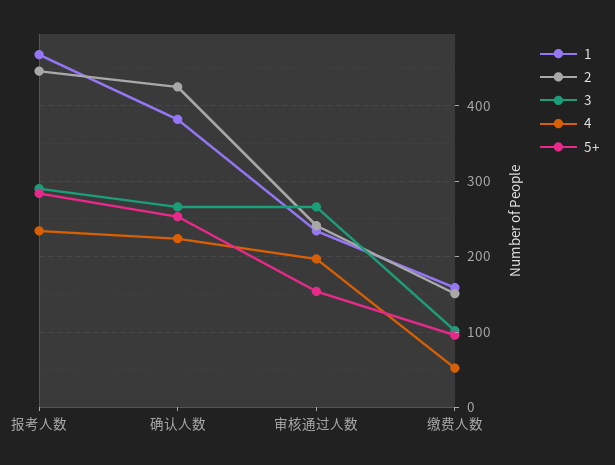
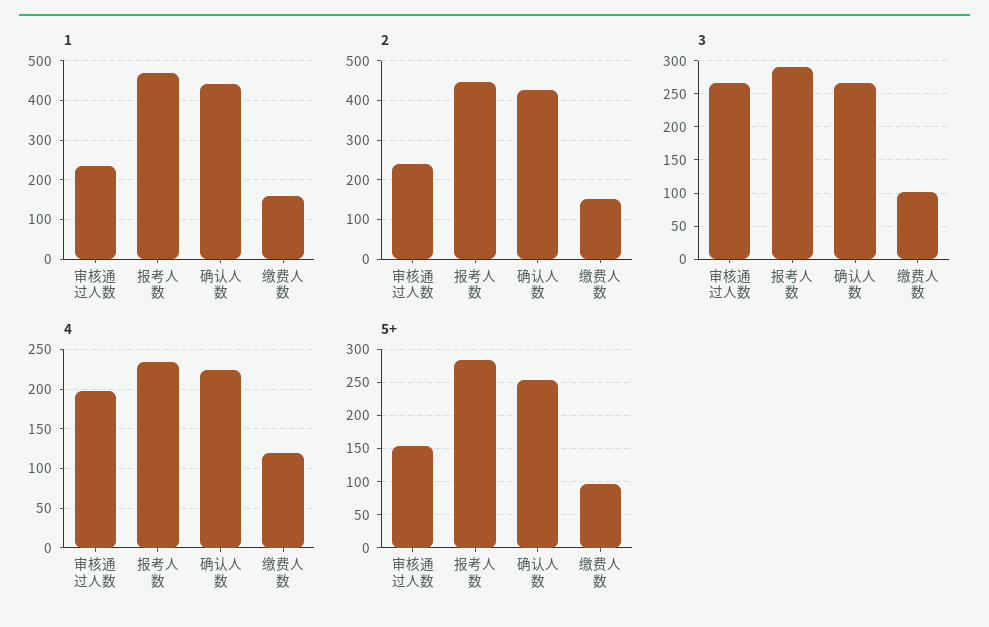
  {
    "1": {
      "报考人数": 470,
-     "确认人数": 380,
+     "确认人数": 440,
      "审核通过人数": 230,
      "缴费人数": 160
    },
    "2": {
      "报考人数": 450,
      "确认人数": 430,
      "审核通过人数": 240,
      "缴费人数": 150
    },
    "3": {
      "报考人数": 290,
      "确认人数": 270,
      "审核通过人数": 270,
      "缴费人数": 100
    },
    "4": {
      "报考人数": 230,
      "确认人数": 220,
      "审核通过人数": 200,
-     "缴费人数": 50
+     "缴费人数": 120
    },
    "5+": {
      "报考人数": 280,
      "确认人数": 250,
      "审核通过人数": 150,
      "缴费人数": 100
    }
  }

